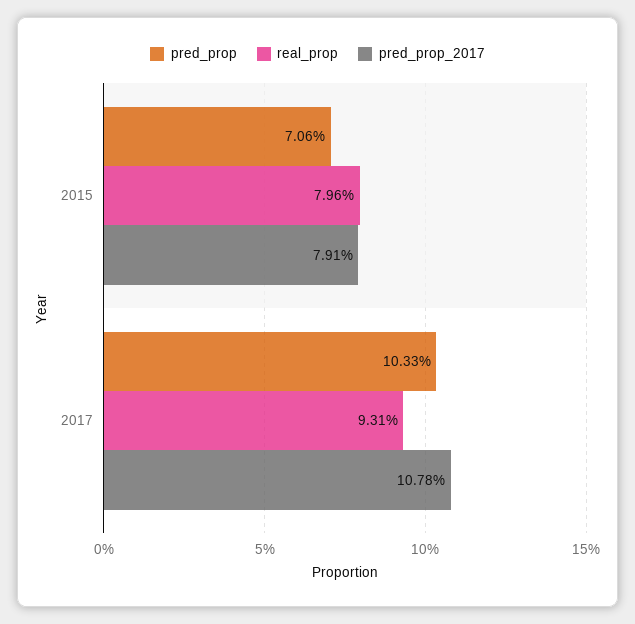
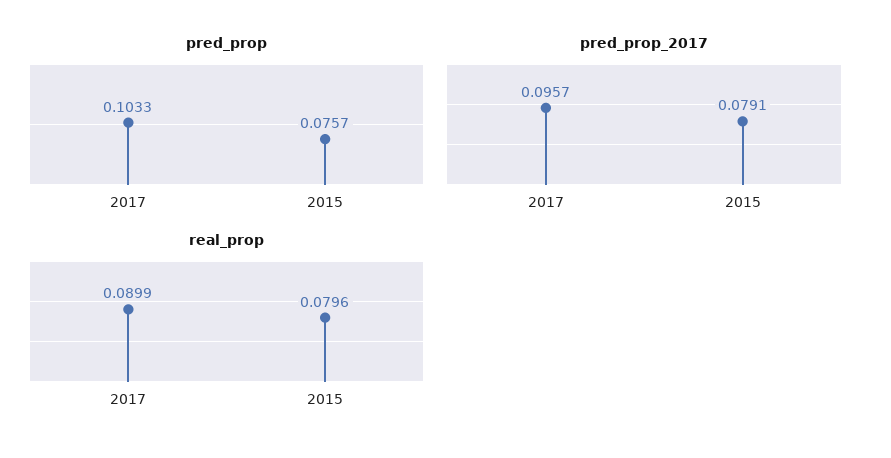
  {
    "pred_prop": {
-     "2015": 0.0706,
+     "2015": 0.0757,
      "2017": 0.1033
    },
    "real_prop": {
      "2015": 0.0796,
-     "2017": 0.0931
+     "2017": 0.0899
    },
    "pred_prop_2017": {
      "2015": 0.0791,
-     "2017": 0.1078
+     "2017": 0.0957
    }
  }

